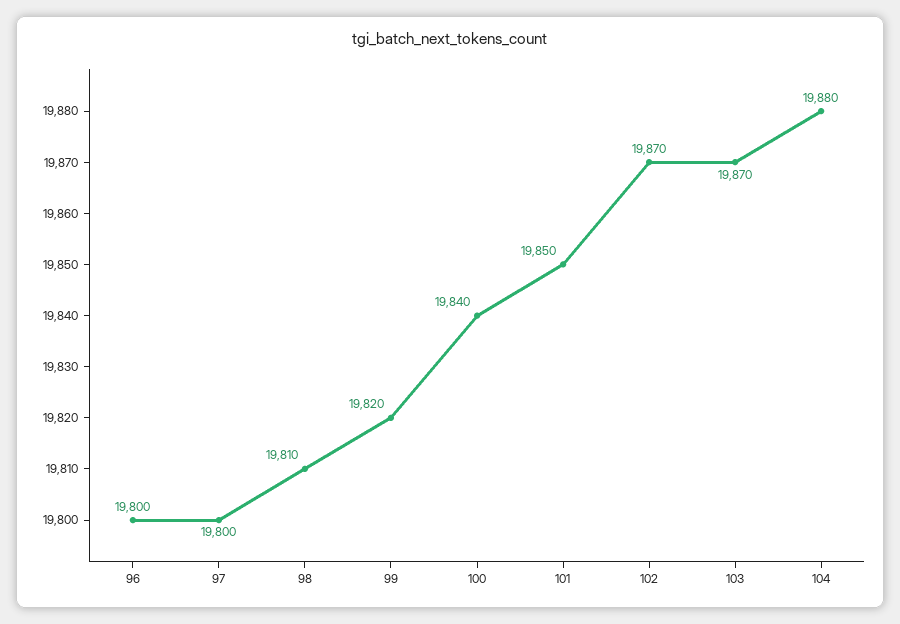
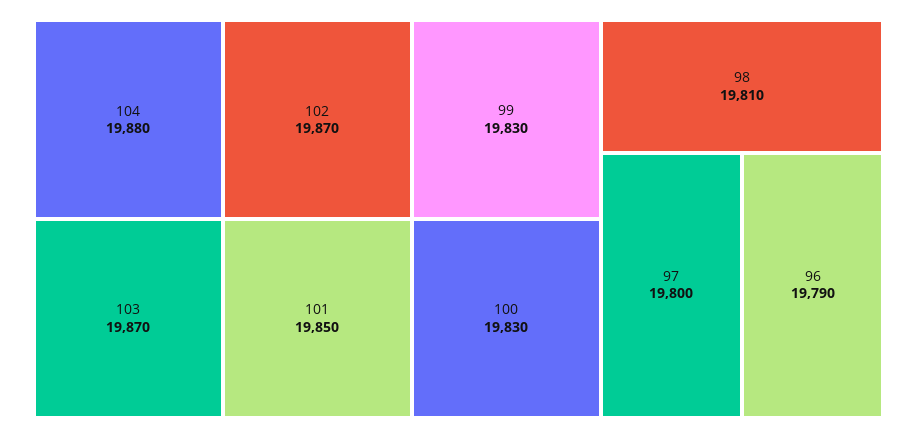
  {
-   "96": 19800,
+   "96": 19790,
    "97": 19800,
    "98": 19810,
-   "99": 19820,
+   "99": 19830,
-   "100": 19840,
+   "100": 19830,
    "101": 19850,
    "102": 19870,
    "103": 19870,
    "104": 19880
  }

